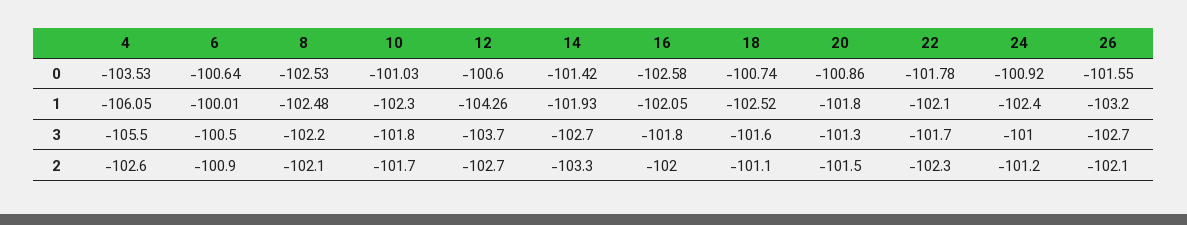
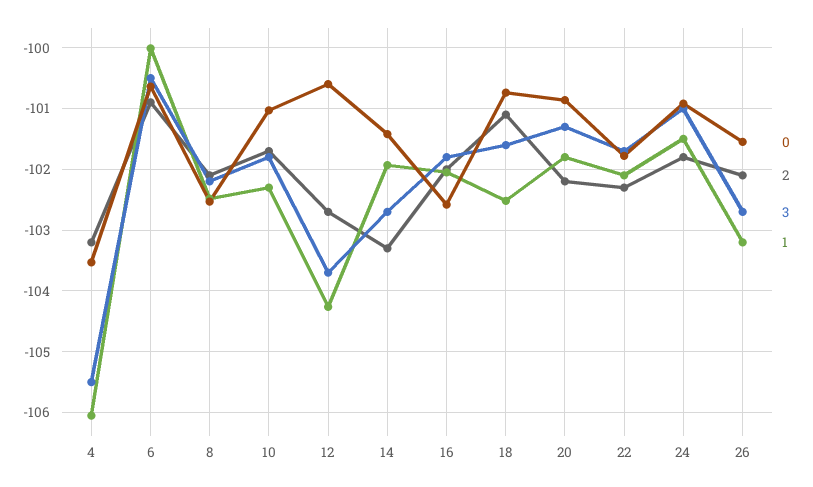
  {
    "0": {
      "4": -103.53,
      "6": -100.64,
      "8": -102.53,
      "10": -101.03,
      "12": -100.6,
      "14": -101.42,
      "16": -102.58,
      "18": -100.74,
      "20": -100.86,
      "22": -101.78,
      "24": -100.92,
      "26": -101.55
    },
    "1": {
      "4": -106.05,
      "6": -100.01,
      "8": -102.48,
      "10": -102.3,
      "12": -104.26,
      "14": -101.93,
      "16": -102.05,
      "18": -102.52,
      "20": -101.8,
      "22": -102.1,
-     "24": -102.4,
+     "24": -101.5,
      "26": -103.2
    },
    "3": {
      "4": -105.5,
      "6": -100.5,
      "8": -102.2,
      "10": -101.8,
      "12": -103.7,
      "14": -102.7,
      "16": -101.8,
      "18": -101.6,
      "20": -101.3,
      "22": -101.7,
      "24": -101,
      "26": -102.7
    },
    "2": {
-     "4": -102.6,
+     "4": -103.2,
      "6": -100.9,
      "8": -102.1,
      "10": -101.7,
      "12": -102.7,
      "14": -103.3,
      "16": -102,
      "18": -101.1,
-     "20": -101.5,
+     "20": -102.2,
      "22": -102.3,
-     "24": -101.2,
+     "24": -101.8,
      "26": -102.1
    }
  }

